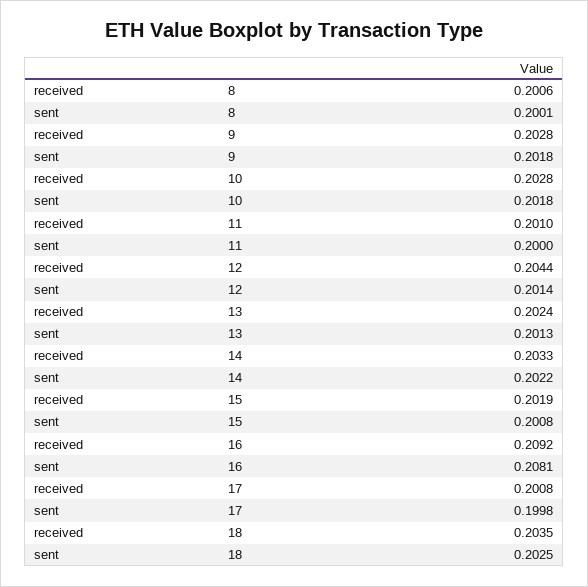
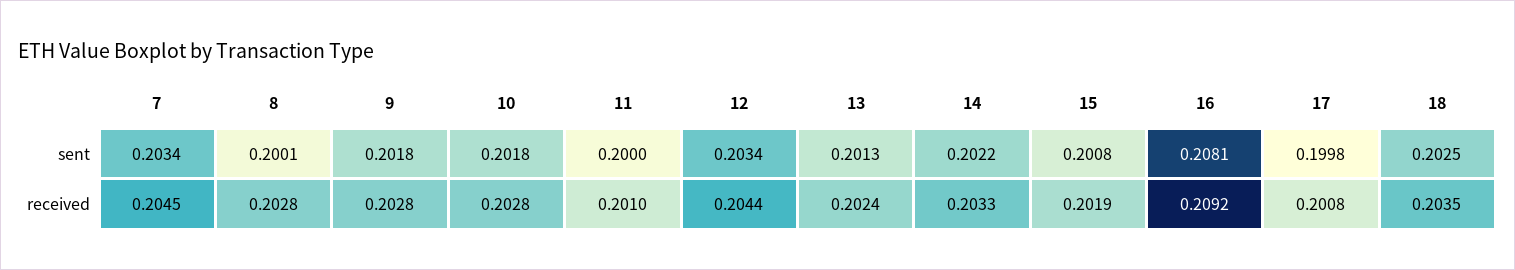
  {
    "received": {
-     "8": 0.2006,
+     "8": 0.2028,
      "9": 0.2028,
      "10": 0.2028,
      "11": 0.201,
      "12": 0.2044,
      "13": 0.2024,
      "14": 0.2033,
      "15": 0.2019,
      "16": 0.2092,
      "17": 0.2008,
-     "18": 0.2035
+     "18": 0.2035,
+     "7": 0.2045
    },
    "sent": {
      "8": 0.2001,
      "9": 0.2018,
      "10": 0.2018,
      "11": 0.2,
-     "12": 0.2014,
+     "12": 0.2034,
      "13": 0.2013,
      "14": 0.2022,
      "15": 0.2008,
      "16": 0.2081,
      "17": 0.1998,
-     "18": 0.2025
+     "18": 0.2025,
+     "7": 0.2034
    }
  }

